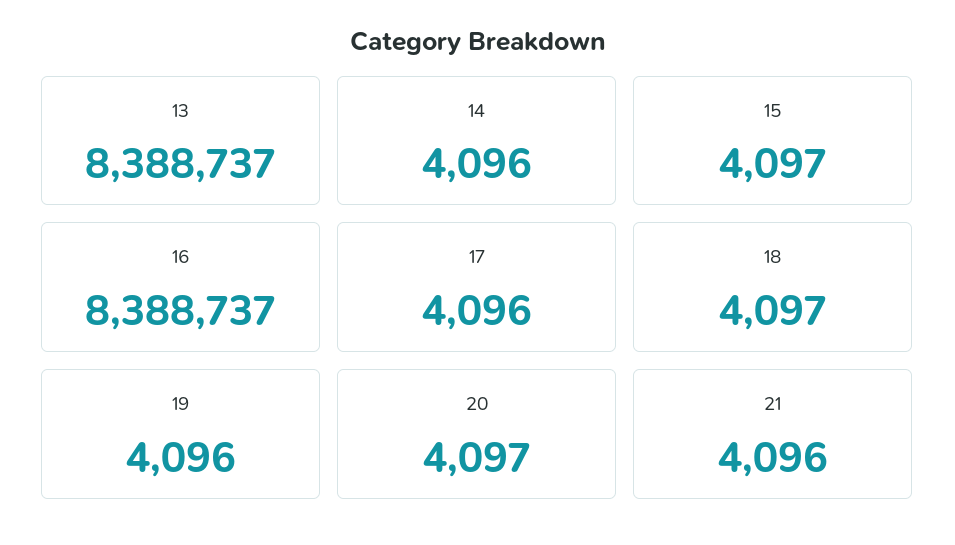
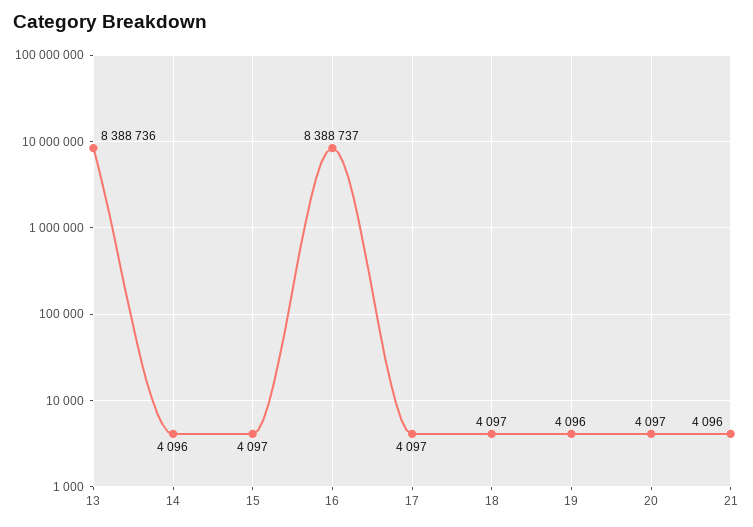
  {
-   "13": 8388737,
+   "13": 8388736,
    "14": 4096,
    "15": 4097,
    "16": 8388737,
-   "17": 4096,
+   "17": 4097,
    "18": 4097,
    "19": 4096,
    "20": 4097,
    "21": 4096
  }

